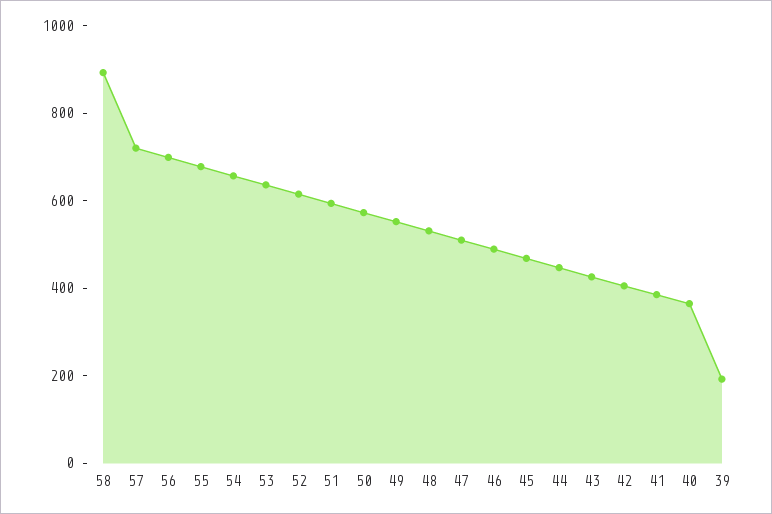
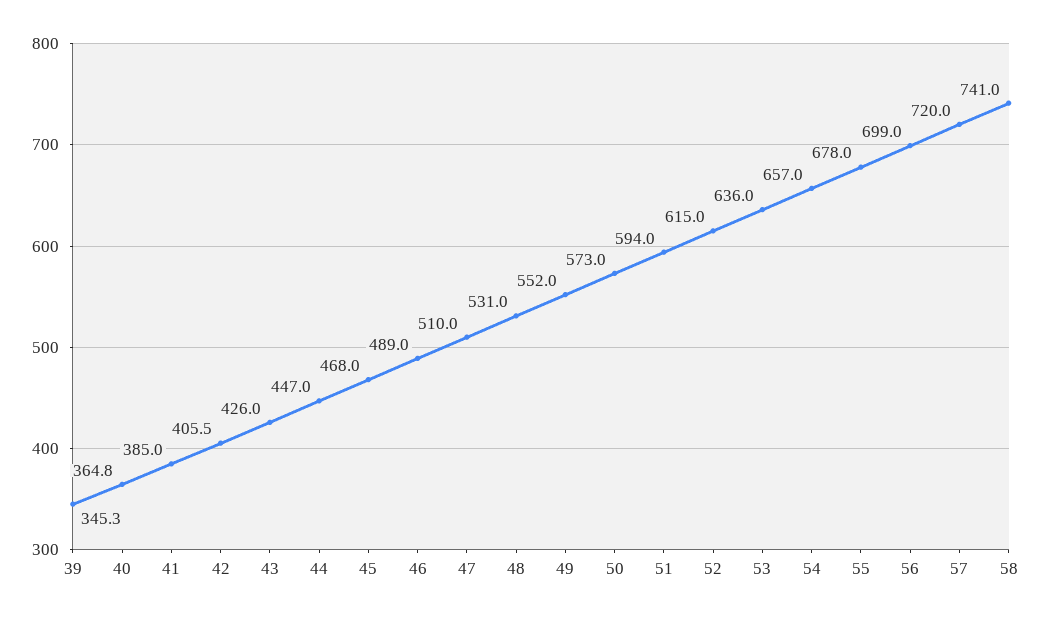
  {
-   "58": 900,
+   "58": 741,
    "57": 720,
    "56": 699,
    "55": 678,
    "54": 657,
    "53": 636,
    "52": 615,
    "51": 594,
    "50": 573,
    "49": 552,
    "48": 531,
    "47": 510,
    "46": 489,
    "45": 468,
    "44": 447,
    "43": 426,
    "42": 405.5,
    "41": 385,
    "40": 364.8,
-   "39": 200
+   "39": 345.3
  }

